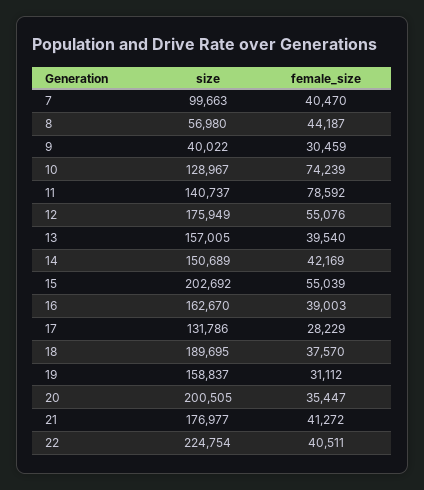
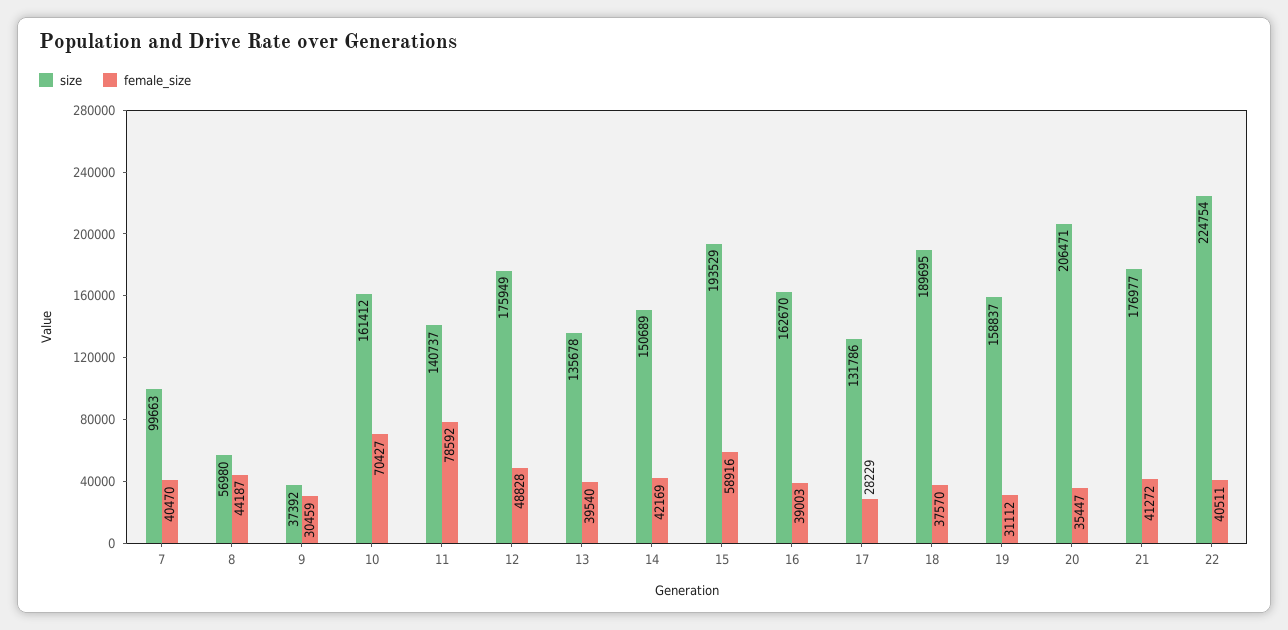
  {
    "size": {
      "7": 99663,
      "8": 56980,
-     "9": 40022,
+     "9": 37392,
-     "10": 128967,
+     "10": 161412,
      "11": 140737,
      "12": 175949,
-     "13": 157005,
+     "13": 135678,
      "14": 150689,
-     "15": 202692,
+     "15": 193529,
      "16": 162670,
      "17": 131786,
      "18": 189695,
      "19": 158837,
-     "20": 200505,
+     "20": 206471,
      "21": 176977,
      "22": 224754
    },
    "female_size": {
      "7": 40470,
      "8": 44187,
      "9": 30459,
-     "10": 74239,
+     "10": 70427,
      "11": 78592,
-     "12": 55076,
+     "12": 48828,
      "13": 39540,
      "14": 42169,
-     "15": 55039,
+     "15": 58916,
      "16": 39003,
      "17": 28229,
      "18": 37570,
      "19": 31112,
      "20": 35447,
      "21": 41272,
      "22": 40511
    }
  }

